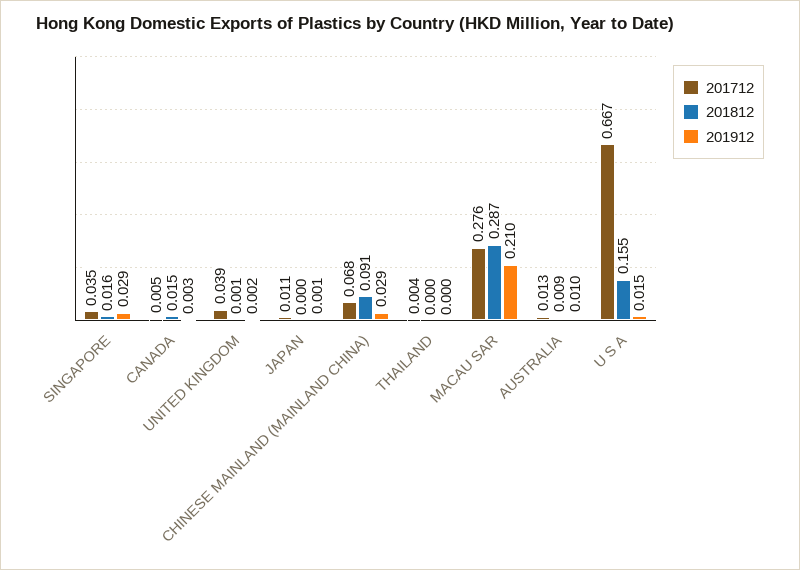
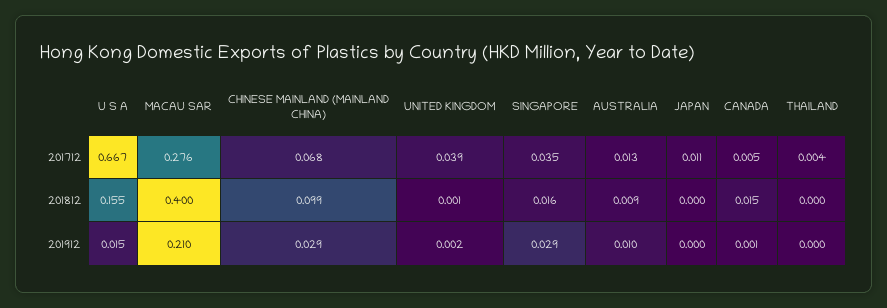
  {
    "201712": {
      "SINGAPORE": 0.035,
      "CANADA": 0.005,
      "UNITED KINGDOM": 0.039,
      "JAPAN": 0.011,
      "CHINESE MAINLAND (MAINLAND CHINA)": 0.068,
      "THAILAND": 0.004,
      "MACAU SAR": 0.276,
      "AUSTRALIA": 0.013,
      "U S A": 0.667
    },
    "201812": {
      "SINGAPORE": 0.016,
      "CANADA": 0.015,
      "UNITED KINGDOM": 0.001,
      "JAPAN": 0,
-     "CHINESE MAINLAND (MAINLAND CHINA)": 0.091,
+     "CHINESE MAINLAND (MAINLAND CHINA)": 0.099,
      "THAILAND": 0,
-     "MACAU SAR": 0.287,
+     "MACAU SAR": 0.4,
      "AUSTRALIA": 0.009,
      "U S A": 0.155
    },
    "201912": {
      "SINGAPORE": 0.029,
-     "CANADA": 0.003,
+     "CANADA": 0.001,
      "UNITED KINGDOM": 0.002,
-     "JAPAN": 0.001,
+     "JAPAN": 0,
      "CHINESE MAINLAND (MAINLAND CHINA)": 0.029,
      "THAILAND": 0,
      "MACAU SAR": 0.21,
      "AUSTRALIA": 0.01,
      "U S A": 0.015
    }
  }

